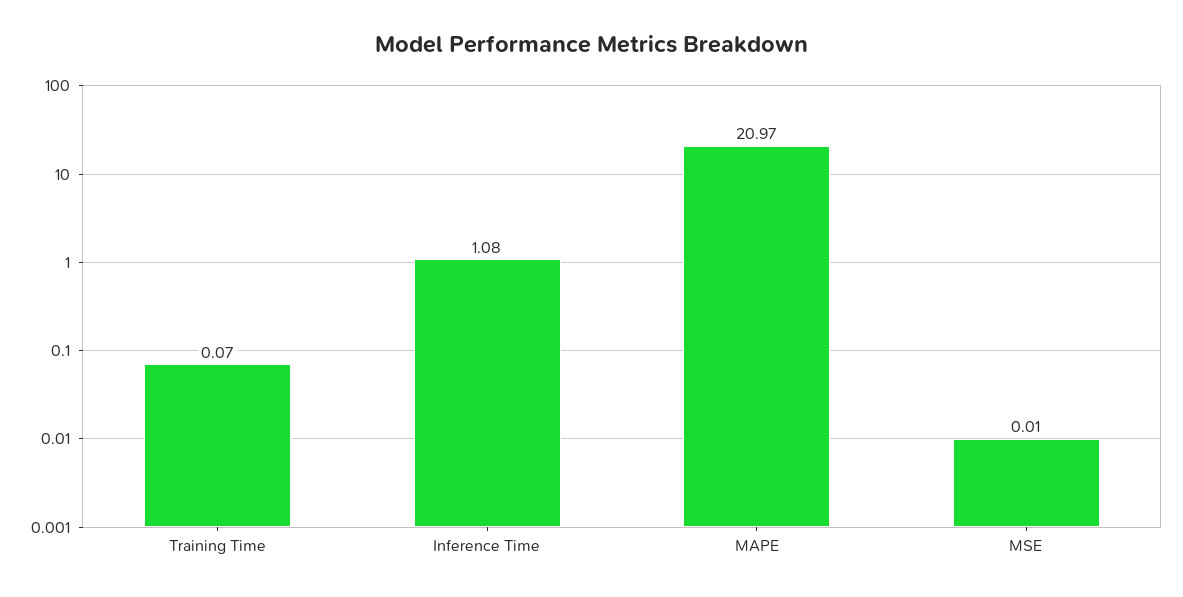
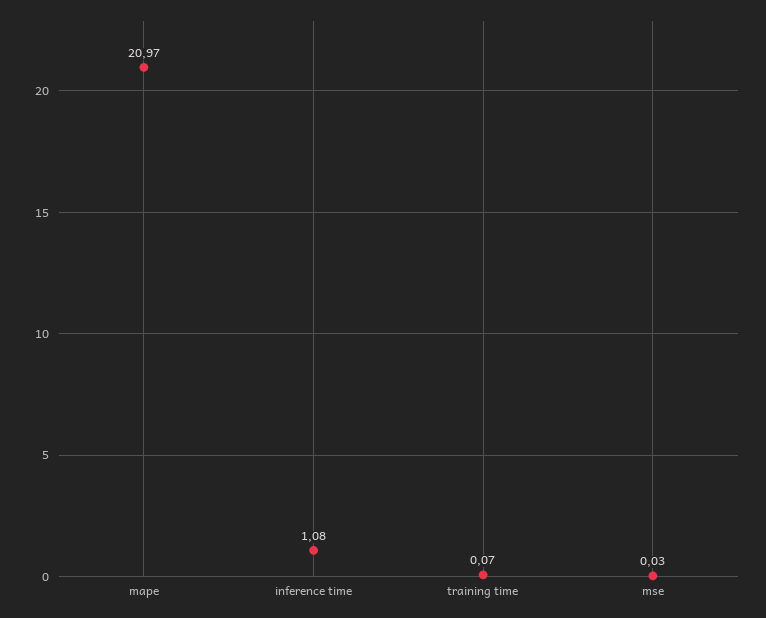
  {
    "Training Time": 0.07,
    "Inference Time": 1.08,
    "MAPE": 20.97,
-   "MSE": 0.01
+   "MSE": 0.03
  }

